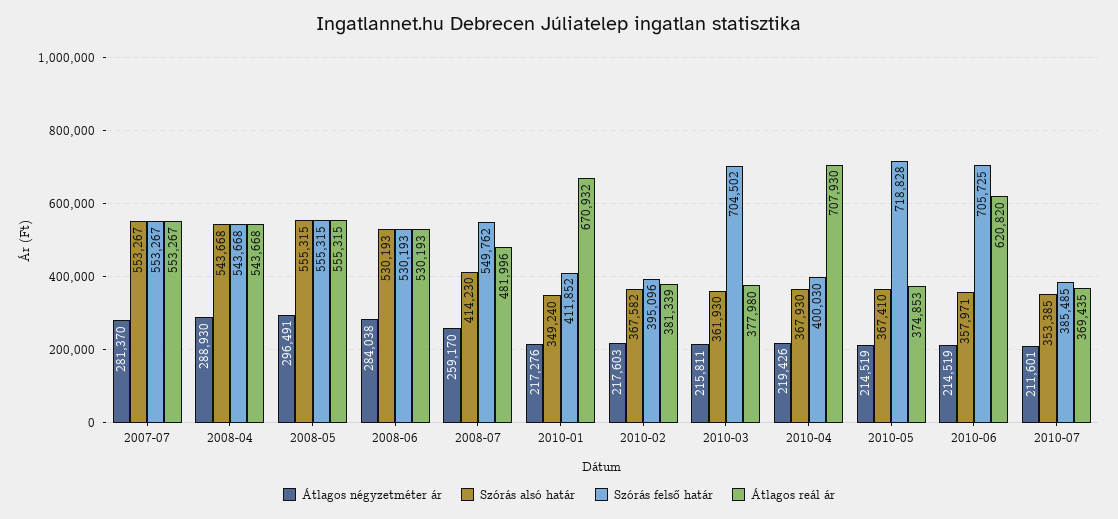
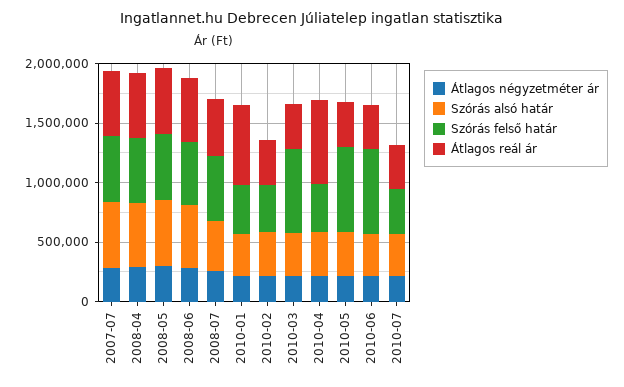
  {
    "Átlagos négyzetméter ár": {
      "2007-07": 281370,
      "2008-04": 288930,
      "2008-05": 296491,
      "2008-06": 284038,
      "2008-07": 259170,
      "2010-01": 217276,
      "2010-02": 217603,
      "2010-03": 215811,
      "2010-04": 219426,
      "2010-05": 214519,
      "2010-06": 214519,
      "2010-07": 211601
    },
    "Szórás alsó határ": {
      "2007-07": 553267,
      "2008-04": 543668,
      "2008-05": 555315,
      "2008-06": 530193,
      "2008-07": 414230,
      "2010-01": 349240,
      "2010-02": 367582,
      "2010-03": 361930,
      "2010-04": 367930,
      "2010-05": 367410,
      "2010-06": 357971,
      "2010-07": 353385
    },
    "Szórás felső határ": {
      "2007-07": 553267,
      "2008-04": 543668,
      "2008-05": 555315,
      "2008-06": 530193,
      "2008-07": 549762,
      "2010-01": 411852,
      "2010-02": 395096,
      "2010-03": 704502,
      "2010-04": 400030,
      "2010-05": 718828,
      "2010-06": 705725,
      "2010-07": 385485
    },
    "Átlagos reál ár": {
      "2007-07": 553267,
      "2008-04": 543668,
      "2008-05": 555315,
      "2008-06": 530193,
      "2008-07": 481996,
      "2010-01": 670932,
      "2010-02": 381339,
      "2010-03": 377980,
      "2010-04": 707930,
      "2010-05": 374853,
-     "2010-06": 620820,
+     "2010-06": 400000,
      "2010-07": 369435
    }
  }

